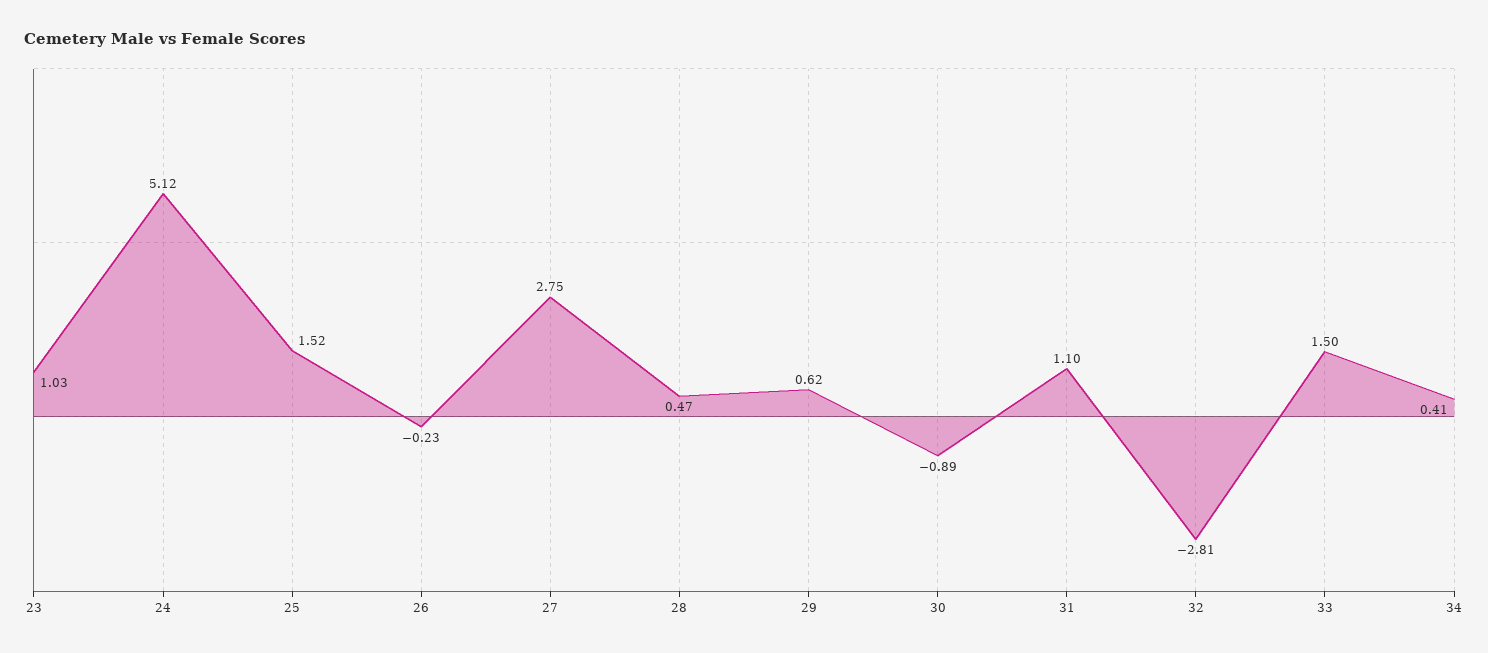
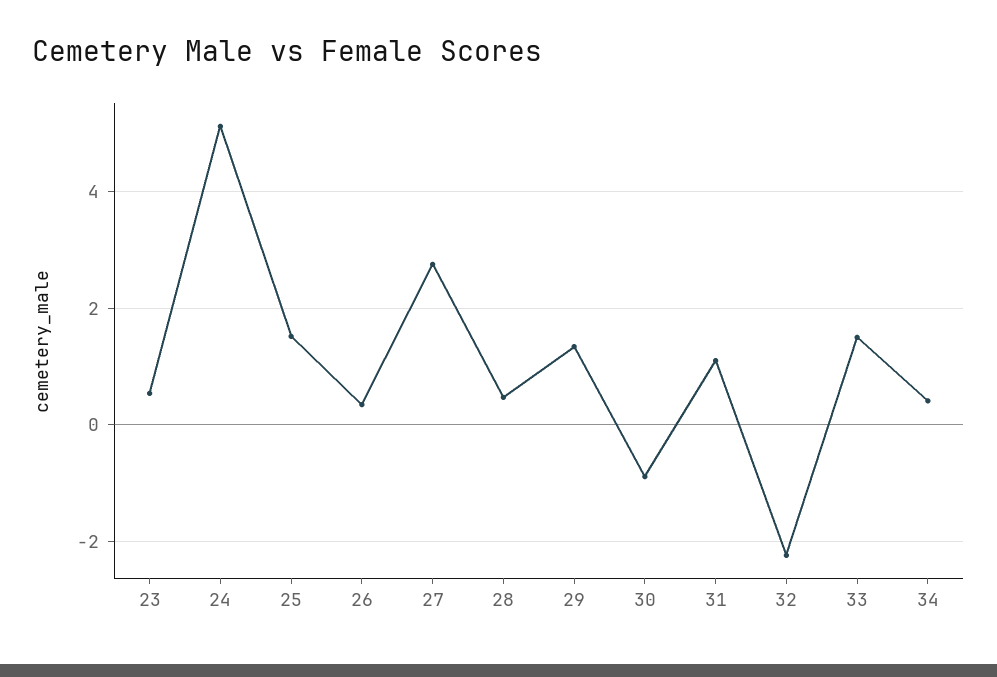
  {
-   "23": 1.03,
+   "23": 0.6,
    "24": 5.12,
    "25": 1.52,
-   "26": -0.23,
+   "26": 0.4,
    "27": 2.75,
    "28": 0.47,
-   "29": 0.62,
+   "29": 1.4,
    "30": -0.89,
    "31": 1.1,
-   "32": -2.81,
+   "32": -2.2,
    "33": 1.5,
    "34": 0.41
  }

